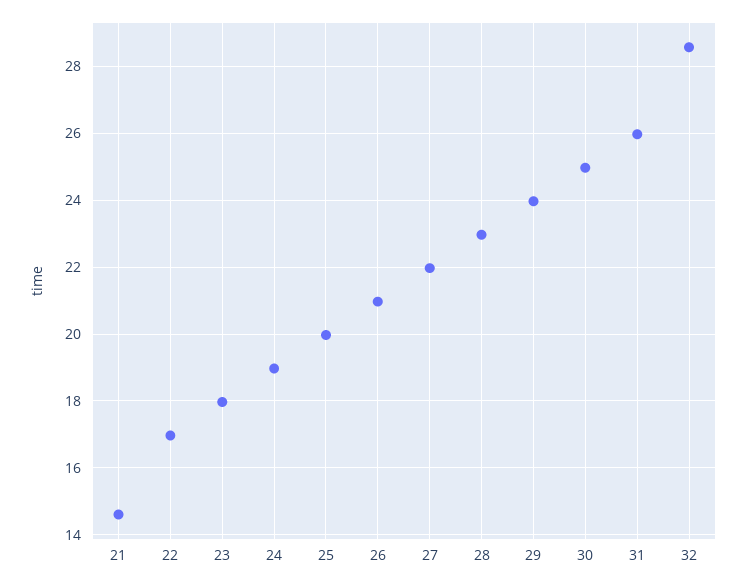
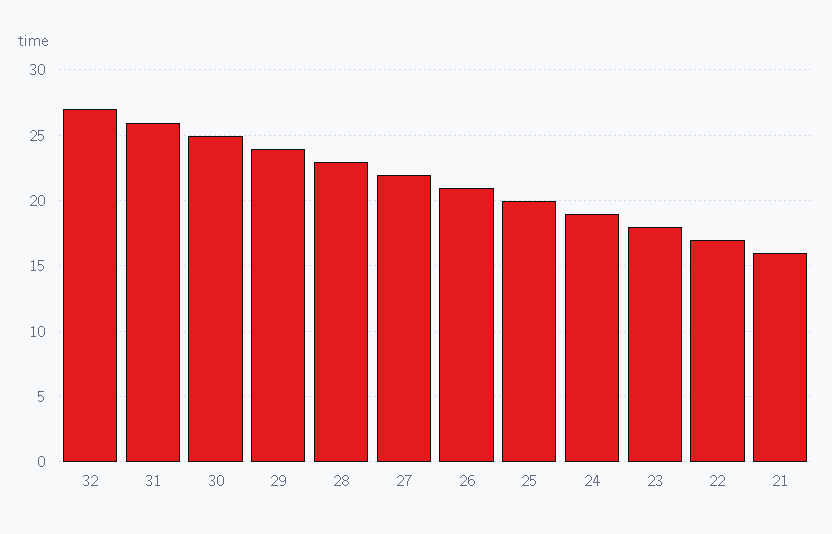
  {
-   "21": 14.6,
+   "21": 16,
    "22": 17,
    "23": 18,
    "24": 19,
    "25": 20,
    "26": 21,
    "27": 22,
    "28": 23,
    "29": 24,
    "30": 25,
    "31": 26,
-   "32": 28.6
+   "32": 27
  }

